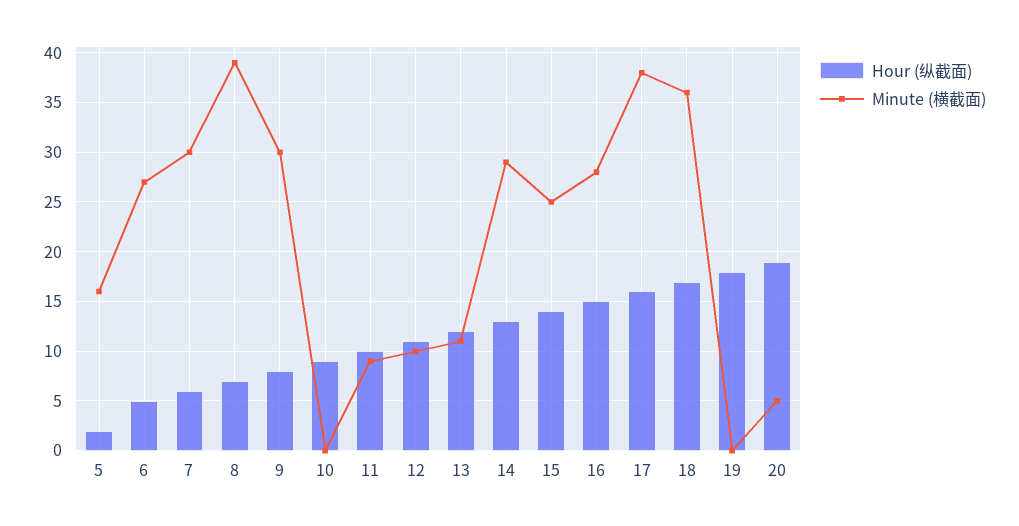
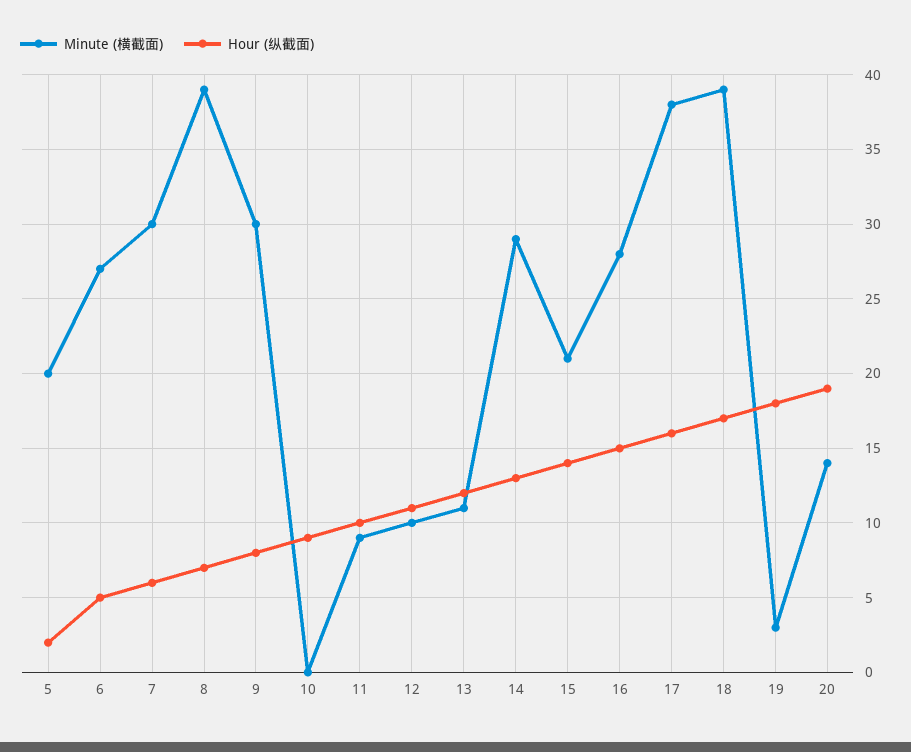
  {
    "Hour (纵截面)": {
      "5": 2,
      "6": 5,
      "7": 6,
      "8": 7,
      "9": 8,
      "10": 9,
      "11": 10,
      "12": 11,
      "13": 12,
      "14": 13,
      "15": 14,
      "16": 15,
      "17": 16,
      "18": 17,
      "19": 18,
      "20": 19
    },
    "Minute (横截面)": {
-     "5": 16,
+     "5": 20,
      "6": 27,
      "7": 30,
      "8": 39,
      "9": 30,
      "10": 0,
      "11": 9,
      "12": 10,
      "13": 11,
      "14": 29,
-     "15": 25,
+     "15": 21,
      "16": 28,
      "17": 38,
-     "18": 36,
+     "18": 39,
-     "19": 0,
+     "19": 3,
-     "20": 5
+     "20": 14
    }
  }

